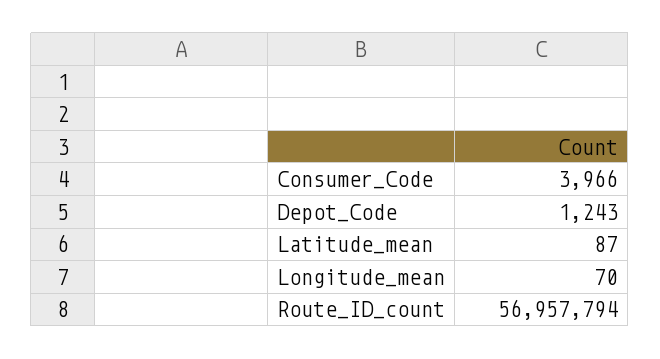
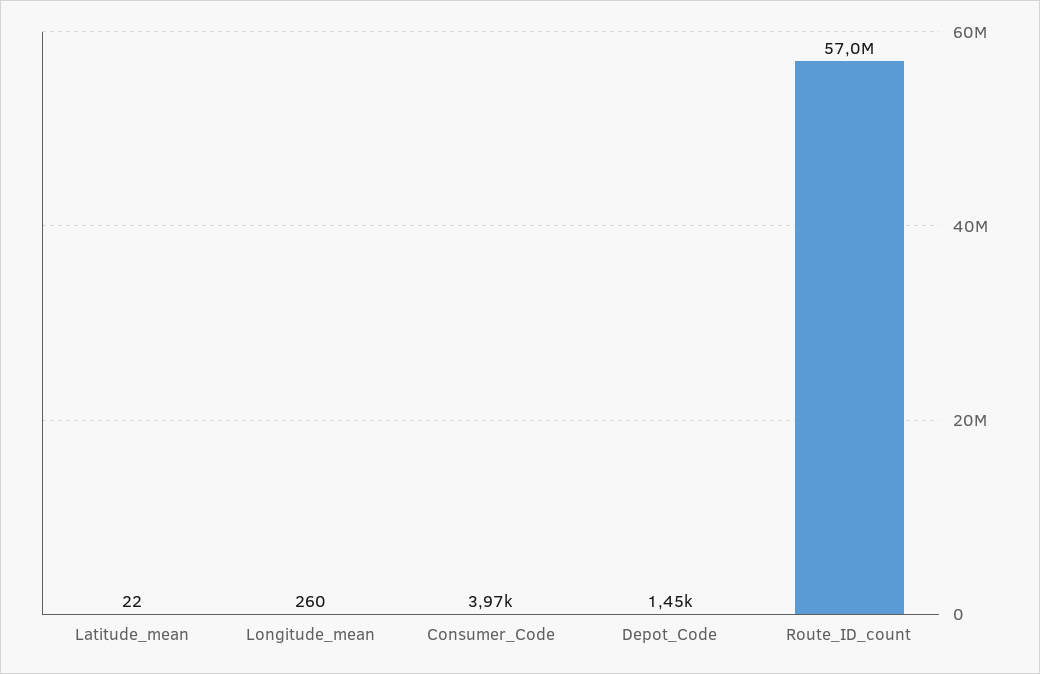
  {
    "Consumer_Code": 3966,
-   "Depot_Code": 1243,
+   "Depot_Code": 1450,
-   "Latitude_mean": 87,
+   "Latitude_mean": 22,
-   "Longitude_mean": 70,
+   "Longitude_mean": 260,
    "Route_ID_count": 56957794
  }

